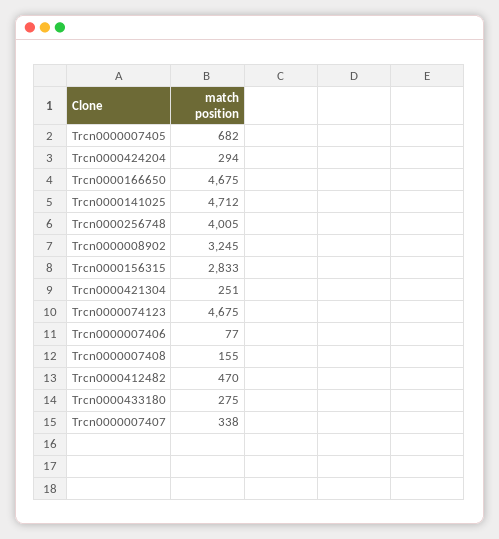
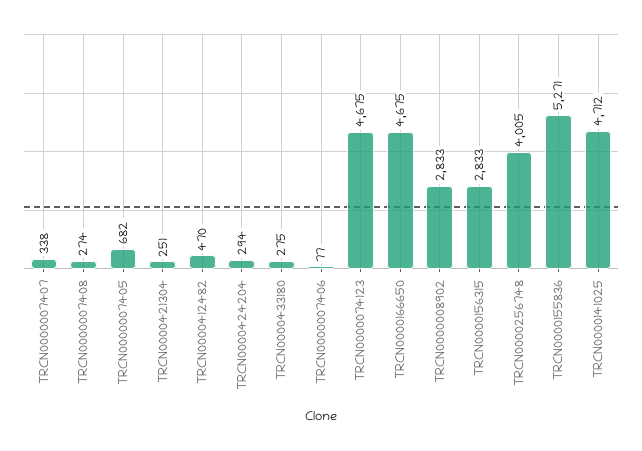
  {
    "Trcn0000007405": 682,
    "Trcn0000424204": 294,
    "Trcn0000166650": 4675,
    "Trcn0000141025": 4712,
    "Trcn0000256748": 4005,
-   "Trcn0000008902": 3245,
+   "Trcn0000008902": 2833,
    "Trcn0000156315": 2833,
    "Trcn0000421304": 251,
    "Trcn0000074123": 4675,
    "Trcn0000007406": 77,
-   "Trcn0000007408": 155,
+   "Trcn0000007408": 274,
    "Trcn0000412482": 470,
    "Trcn0000433180": 275,
-   "Trcn0000007407": 338
+   "Trcn0000007407": 338,
+   "TRCN0000155836": 5271
  }

